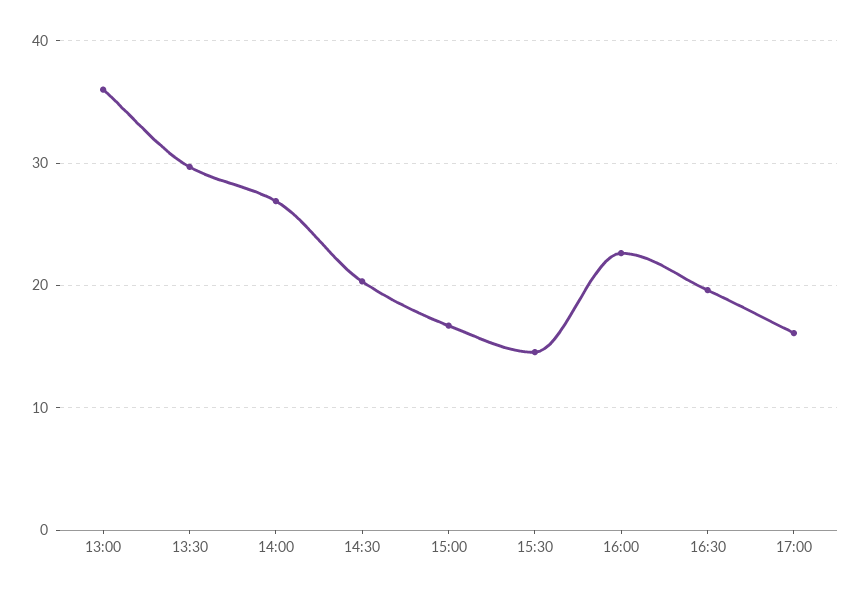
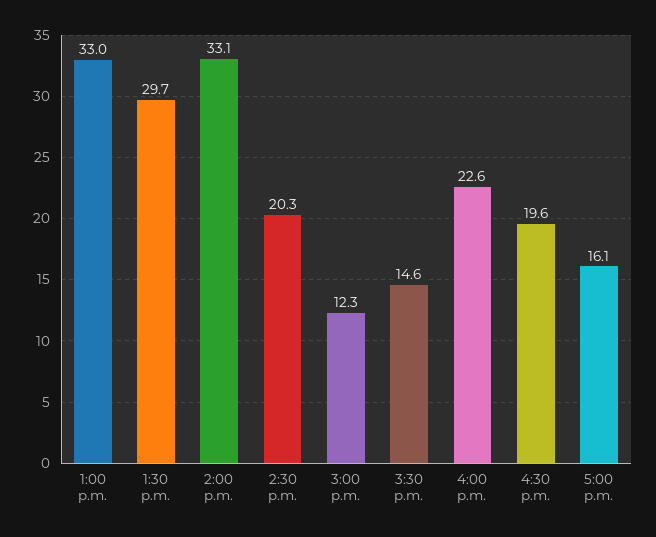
  {
-   "13:00": 36,
+   "13:00": 33,
    "13:30": 29.7,
-   "14:00": 27,
+   "14:00": 33.1,
    "14:30": 20.3,
-   "15:00": 17,
+   "15:00": 12.3,
    "15:30": 14.6,
    "16:00": 22.6,
    "16:30": 19.6,
    "17:00": 16.1
  }

